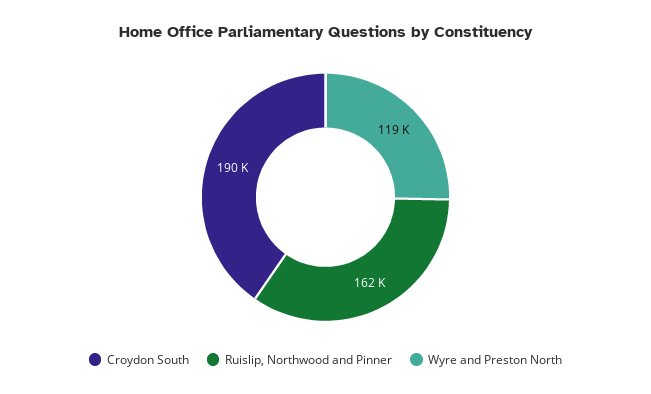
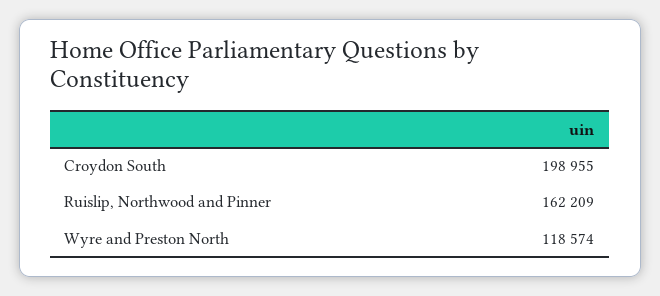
  {
-   "Croydon South": 190000,
+   "Croydon South": 198955,
    "Ruislip, Northwood and Pinner": 162209,
    "Wyre and Preston North": 118574
  }

